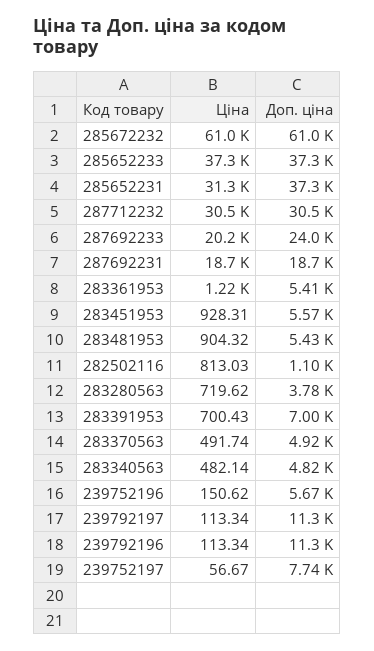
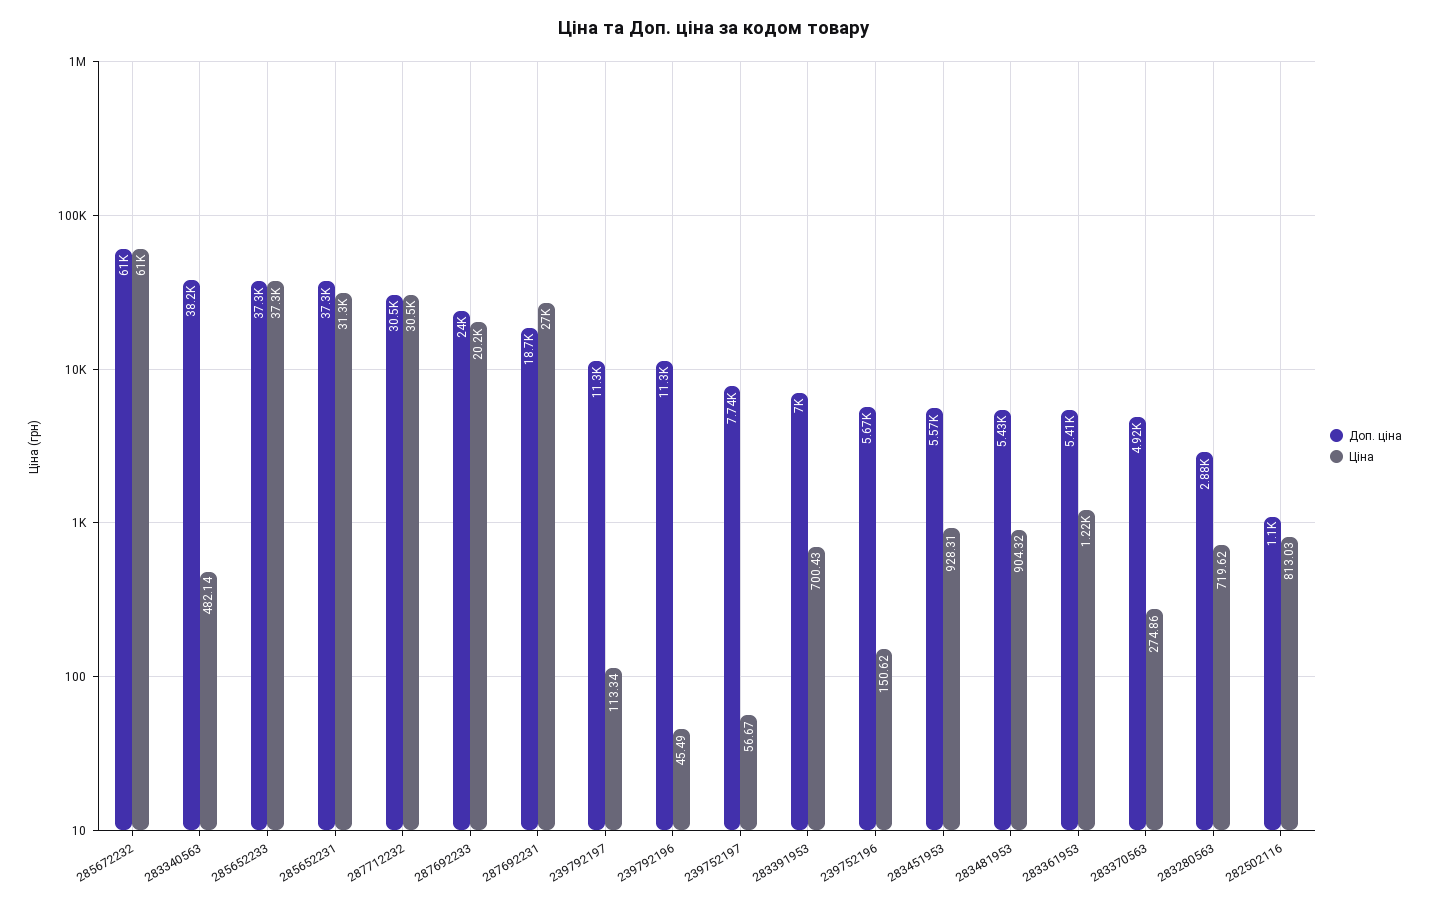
  {
    "Ціна": {
      "285672232": 61000,
      "285652233": 37300,
      "285652231": 31300,
      "287712232": 30500,
      "287692233": 20200,
-     "287692231": 18700,
+     "287692231": 27000,
      "283361953": 1220,
      "283451953": 928.31,
      "283481953": 904.32,
      "282502116": 813.03,
      "283280563": 719.62,
      "283391953": 700.43,
-     "283370563": 491.74,
+     "283370563": 274.86,
      "283340563": 482.14,
      "239752196": 150.62,
      "239792197": 113.34,
-     "239792196": 113.34,
+     "239792196": 45.49,
      "239752197": 56.67
    },
    "Доп. ціна": {
      "285672232": 61000,
      "285652233": 37300,
      "285652231": 37300,
      "287712232": 30500,
      "287692233": 24000,
      "287692231": 18700,
      "283361953": 5410,
      "283451953": 5570,
      "283481953": 5430,
      "282502116": 1100,
-     "283280563": 3780,
+     "283280563": 2880,
      "283391953": 7000,
      "283370563": 4920,
-     "283340563": 4820,
+     "283340563": 38200,
      "239752196": 5670,
      "239792197": 11300,
      "239792196": 11300,
      "239752197": 7740
    }
  }

